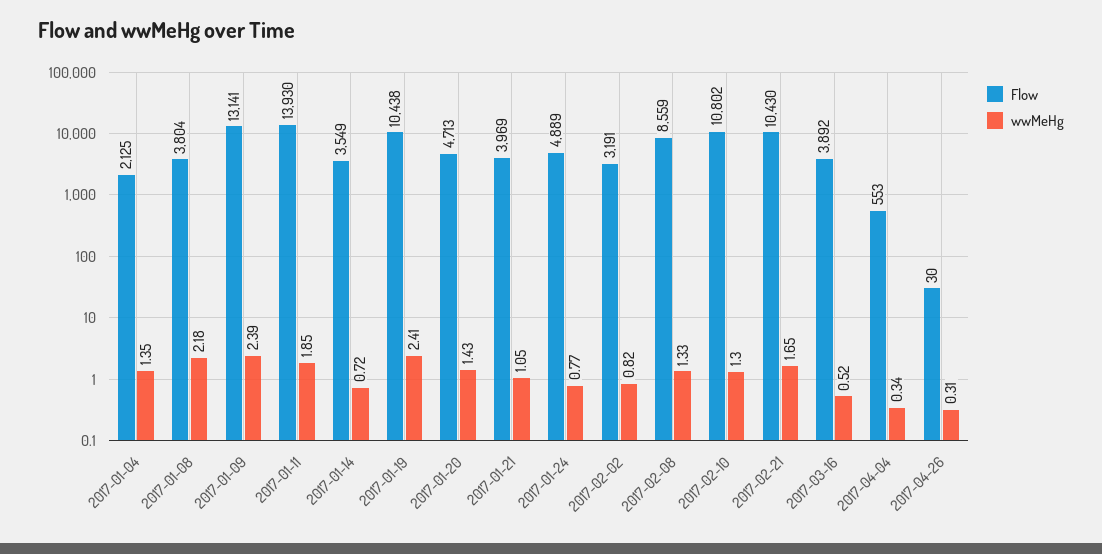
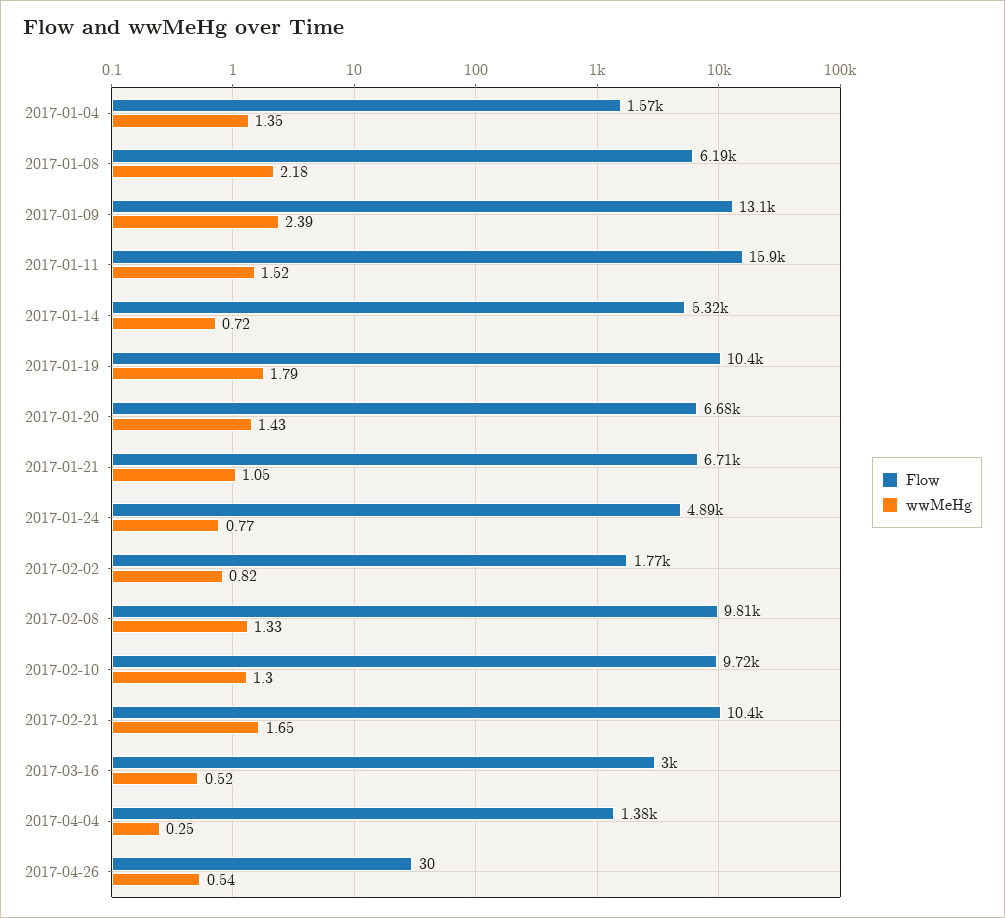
  {
    "Flow": {
-     "2017-01-04": 2125,
+     "2017-01-04": 1570,
-     "2017-01-08": 3804,
+     "2017-01-08": 6190,
      "2017-01-09": 13141,
-     "2017-01-11": 13930,
+     "2017-01-11": 15900,
-     "2017-01-14": 3549,
+     "2017-01-14": 5320,
      "2017-01-19": 10438,
-     "2017-01-20": 4713,
+     "2017-01-20": 6680,
-     "2017-01-21": 3969,
+     "2017-01-21": 6710,
      "2017-01-24": 4889,
-     "2017-02-02": 3191,
+     "2017-02-02": 1770,
-     "2017-02-08": 8559,
+     "2017-02-08": 9810,
-     "2017-02-10": 10802,
+     "2017-02-10": 9720,
      "2017-02-21": 10430,
-     "2017-03-16": 3892,
+     "2017-03-16": 3000,
-     "2017-04-04": 553,
+     "2017-04-04": 1380,
      "2017-04-26": 30
    },
    "wwMeHg": {
      "2017-01-04": 1.35,
      "2017-01-08": 2.18,
      "2017-01-09": 2.39,
-     "2017-01-11": 1.85,
+     "2017-01-11": 1.52,
      "2017-01-14": 0.72,
-     "2017-01-19": 2.41,
+     "2017-01-19": 1.79,
      "2017-01-20": 1.43,
      "2017-01-21": 1.05,
      "2017-01-24": 0.77,
      "2017-02-02": 0.82,
      "2017-02-08": 1.33,
      "2017-02-10": 1.3,
      "2017-02-21": 1.65,
      "2017-03-16": 0.52,
-     "2017-04-04": 0.34,
+     "2017-04-04": 0.25,
-     "2017-04-26": 0.31
+     "2017-04-26": 0.54
    }
  }

